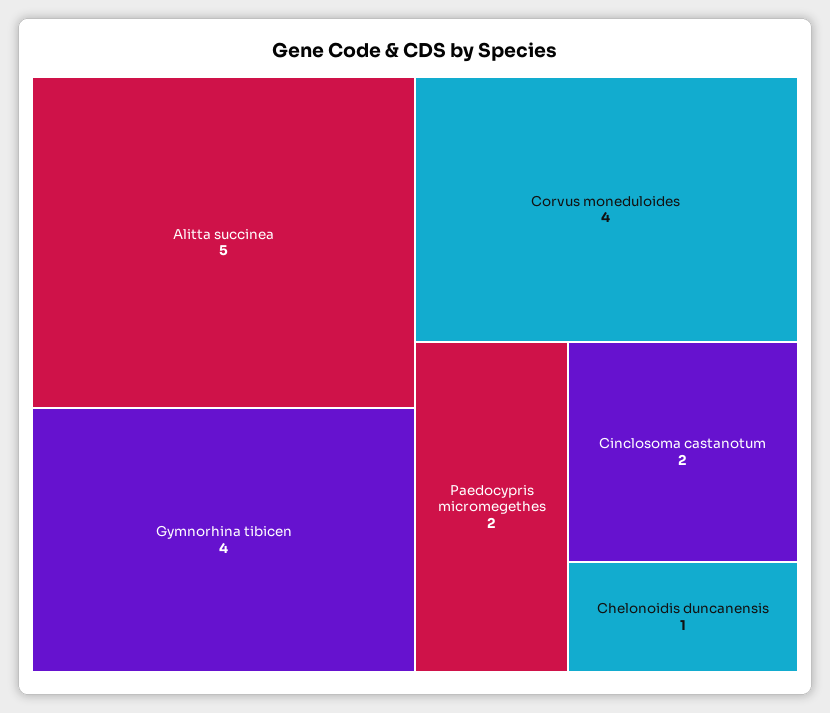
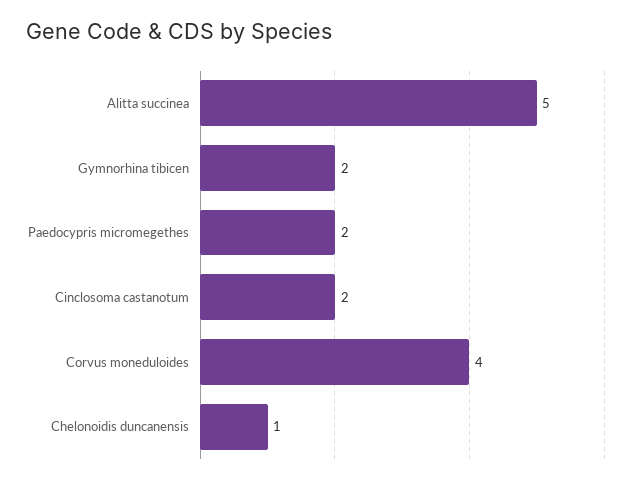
  {
    "Alitta succinea": 5,
-   "Gymnorhina tibicen": 4,
+   "Gymnorhina tibicen": 2,
    "Corvus moneduloides": 4,
    "Paedocypris micromegethes": 2,
    "Cinclosoma castanotum": 2,
    "Chelonoidis duncanensis": 1
  }

